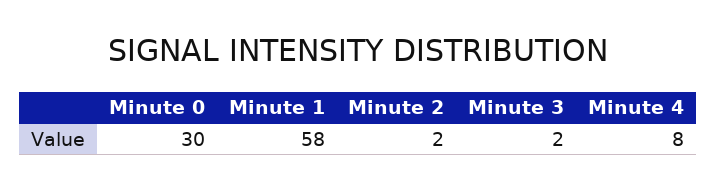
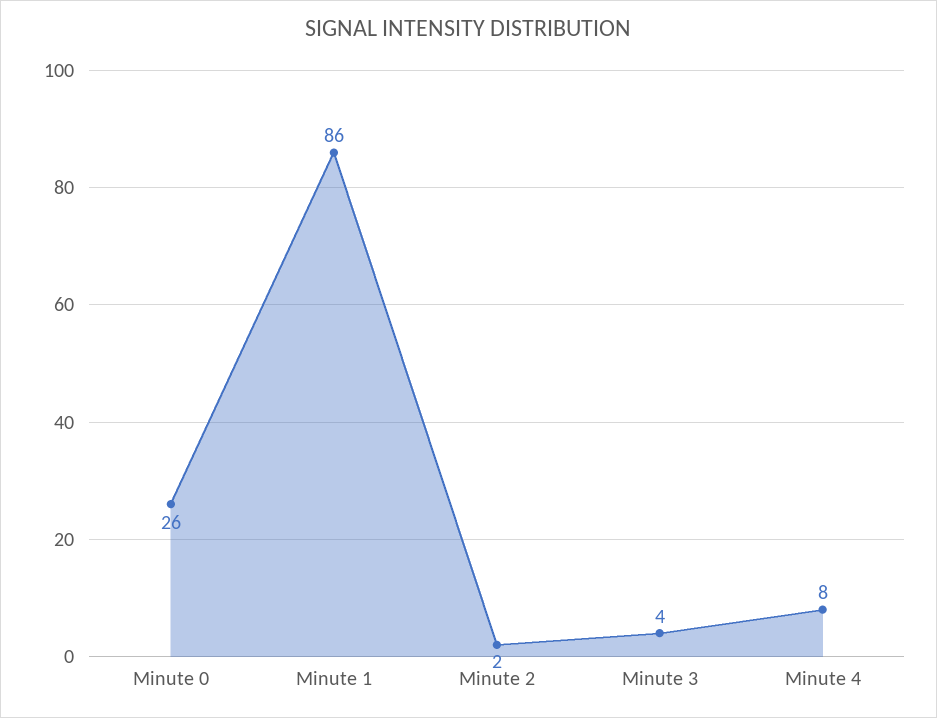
  {
-   "Minute 0": 30,
+   "Minute 0": 26,
-   "Minute 1": 58,
+   "Minute 1": 86,
    "Minute 2": 2,
-   "Minute 3": 2,
+   "Minute 3": 4,
    "Minute 4": 8
  }

